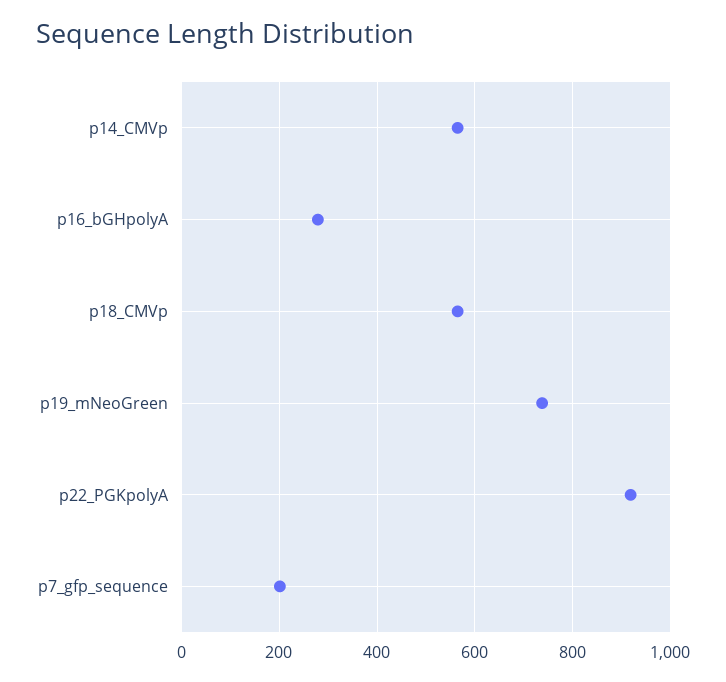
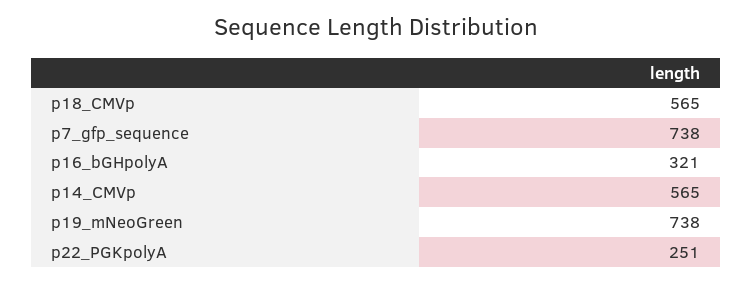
  {
    "p14_CMVp": 565,
-   "p16_bGHpolyA": 280,
+   "p16_bGHpolyA": 321,
    "p18_CMVp": 565,
    "p19_mNeoGreen": 738,
-   "p22_PGKpolyA": 920,
+   "p22_PGKpolyA": 251,
-   "p7_gfp_sequence": 200
+   "p7_gfp_sequence": 738
  }

